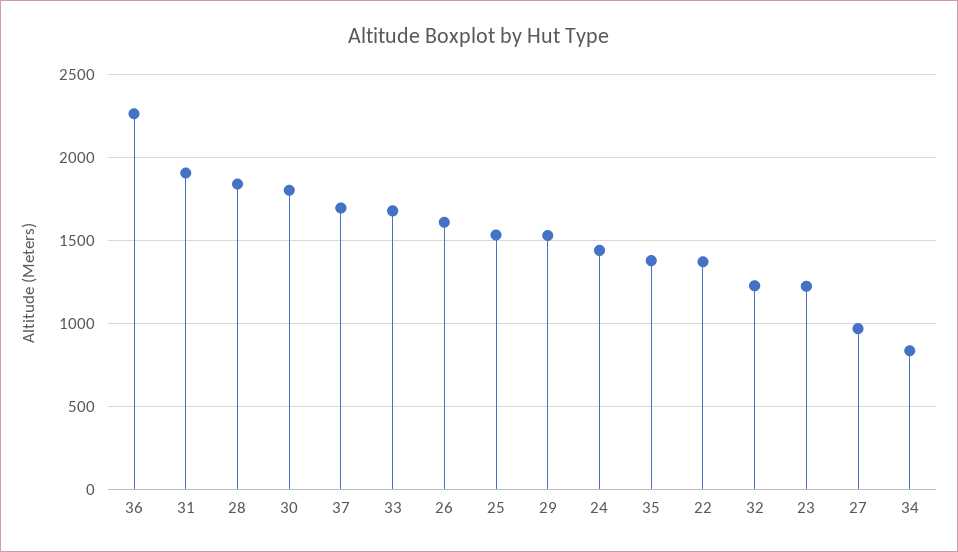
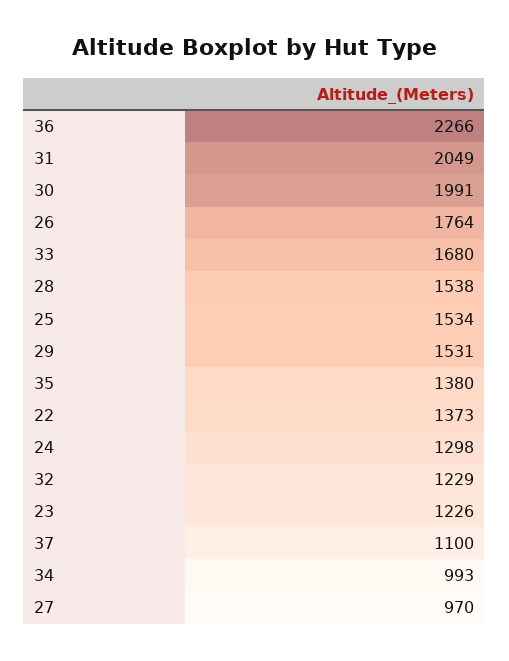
  {
    "36": 2266,
-   "31": 1900,
+   "31": 2049,
-   "28": 1850,
+   "28": 1538,
-   "30": 1800,
+   "30": 1991,
-   "37": 1700,
+   "37": 1100,
    "33": 1680,
-   "26": 1600,
+   "26": 1764,
    "25": 1534,
    "29": 1531,
-   "24": 1450,
+   "24": 1298,
    "35": 1380,
    "22": 1373,
    "32": 1229,
    "23": 1226,
    "27": 970,
-   "34": 850
+   "34": 993
  }

